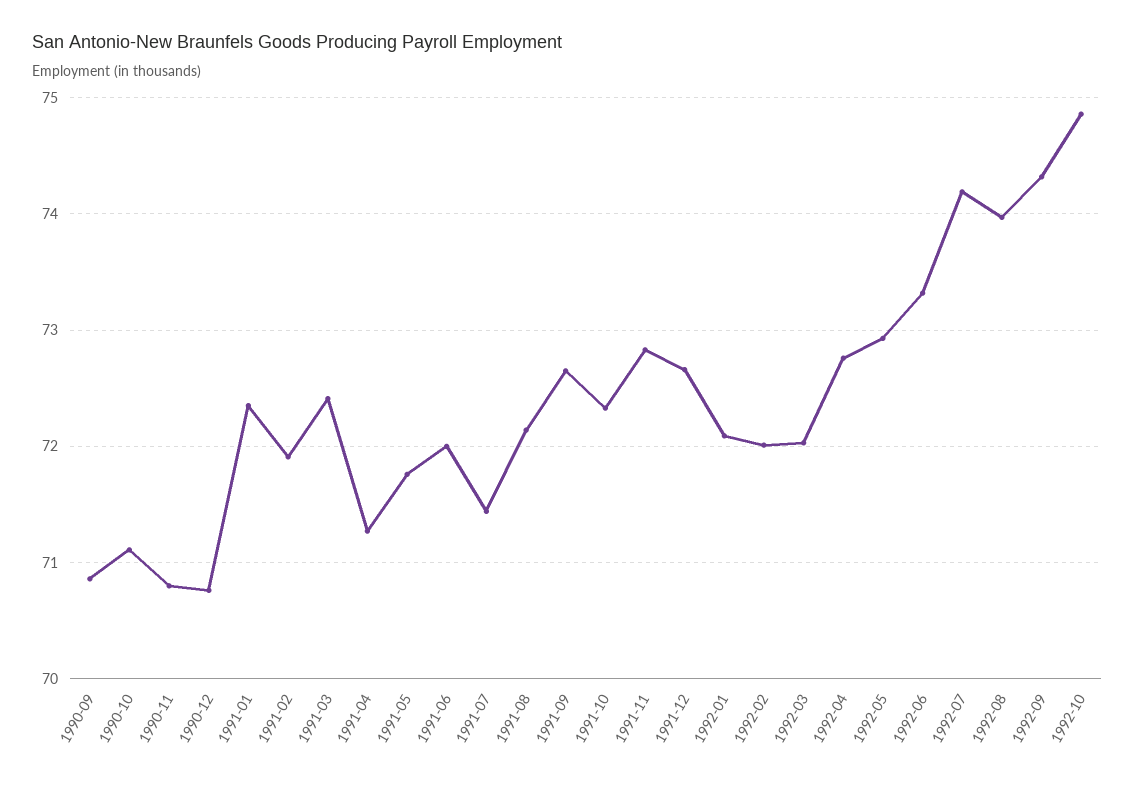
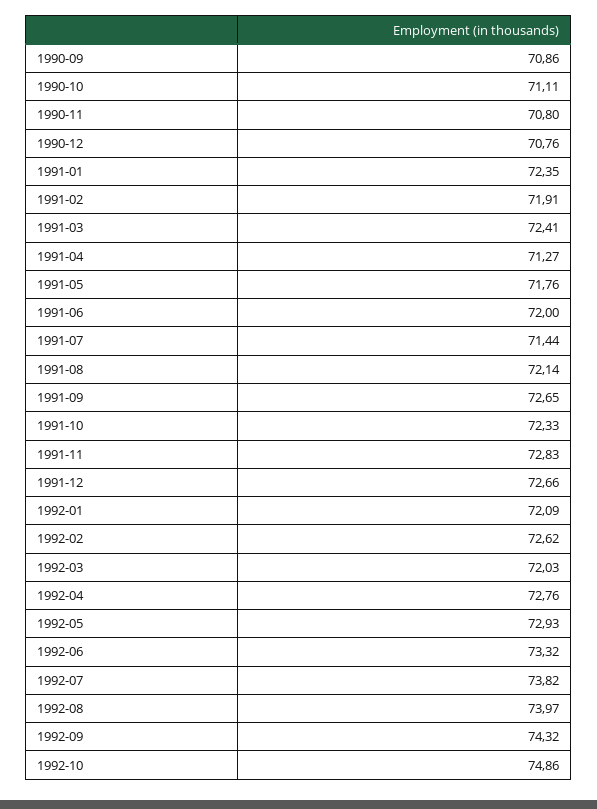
  {
    "1990-09": 70.86,
    "1990-10": 71.11,
    "1990-11": 70.8,
    "1990-12": 70.76,
    "1991-01": 72.35,
    "1991-02": 71.91,
    "1991-03": 72.41,
    "1991-04": 71.27,
    "1991-05": 71.76,
    "1991-06": 72,
    "1991-07": 71.44,
    "1991-08": 72.14,
    "1991-09": 72.65,
    "1991-10": 72.33,
    "1991-11": 72.83,
    "1991-12": 72.66,
    "1992-01": 72.09,
-   "1992-02": 72,
+   "1992-02": 72.62,
    "1992-03": 72.03,
    "1992-04": 72.76,
    "1992-05": 72.93,
    "1992-06": 73.32,
-   "1992-07": 74.2,
+   "1992-07": 73.82,
    "1992-08": 73.97,
    "1992-09": 74.32,
    "1992-10": 74.86
  }

